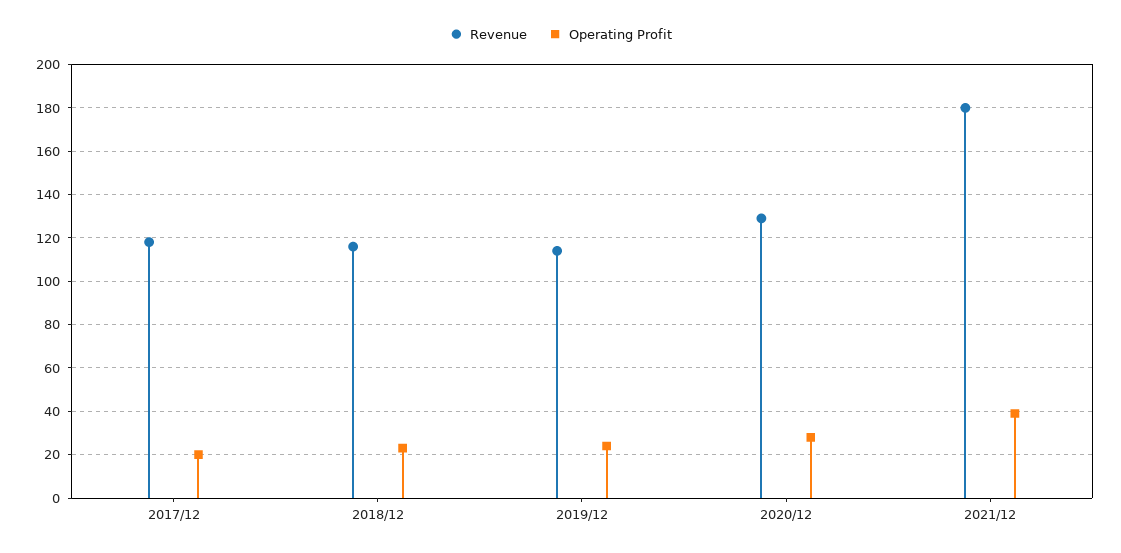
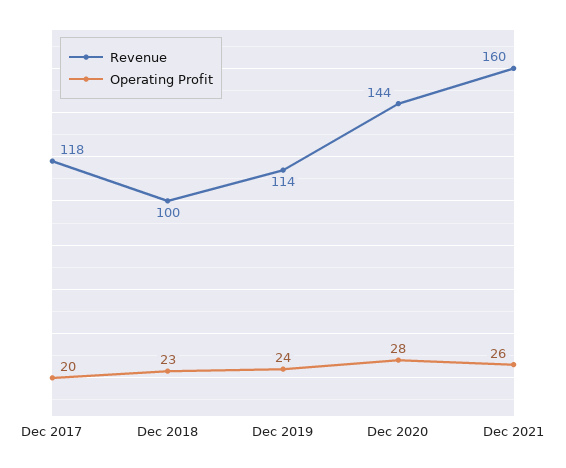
  {
    "Revenue": {
      "2017/12": 118,
-     "2018/12": 115,
+     "2018/12": 100,
      "2019/12": 114,
-     "2020/12": 130,
+     "2020/12": 144,
-     "2021/12": 180
+     "2021/12": 160
    },
    "Operating Profit": {
      "2017/12": 20,
      "2018/12": 23,
      "2019/12": 24,
      "2020/12": 28,
-     "2021/12": 40
+     "2021/12": 26
    }
  }

